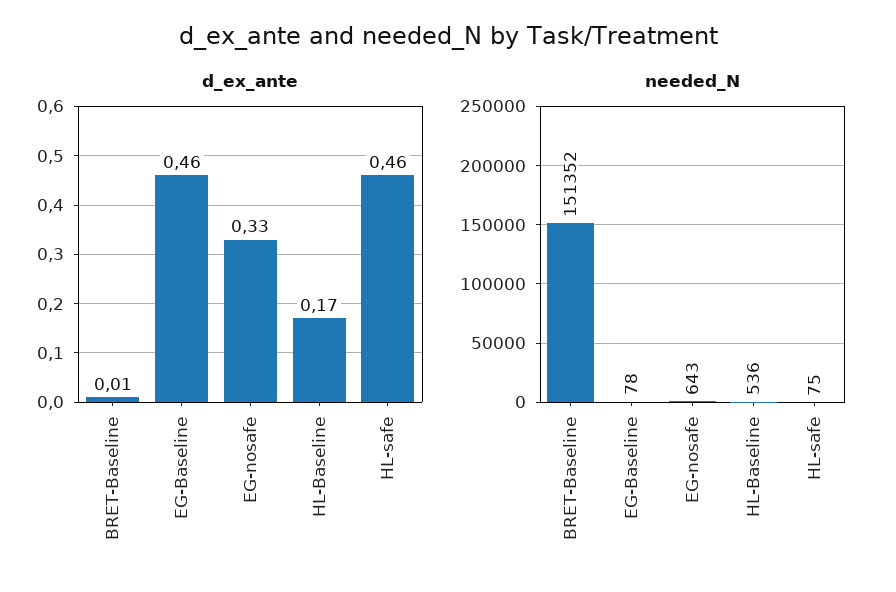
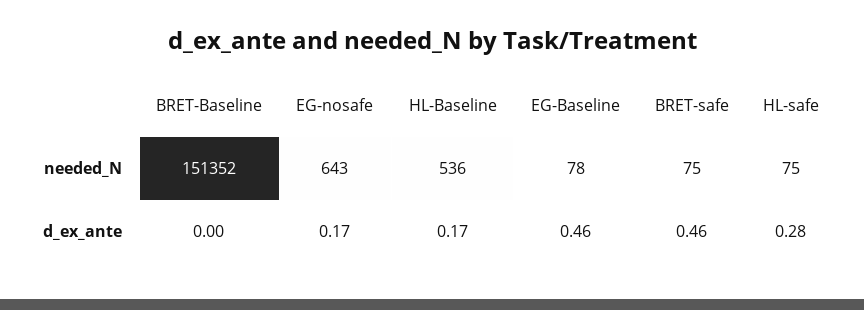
  {
    "d_ex_ante": {
-     "BRET-Baseline": 0.01,
+     "BRET-Baseline": 0,
      "EG-Baseline": 0.46,
-     "EG-nosafe": 0.33,
+     "EG-nosafe": 0.17,
      "HL-Baseline": 0.17,
-     "HL-safe": 0.46
+     "HL-safe": 0.28,
+     "BRET-safe": 0.46
    },
    "needed_N": {
      "BRET-Baseline": 151352,
      "EG-Baseline": 78,
      "EG-nosafe": 643,
      "HL-Baseline": 536,
-     "HL-safe": 75
+     "HL-safe": 75,
+     "BRET-safe": 75
    }
  }

